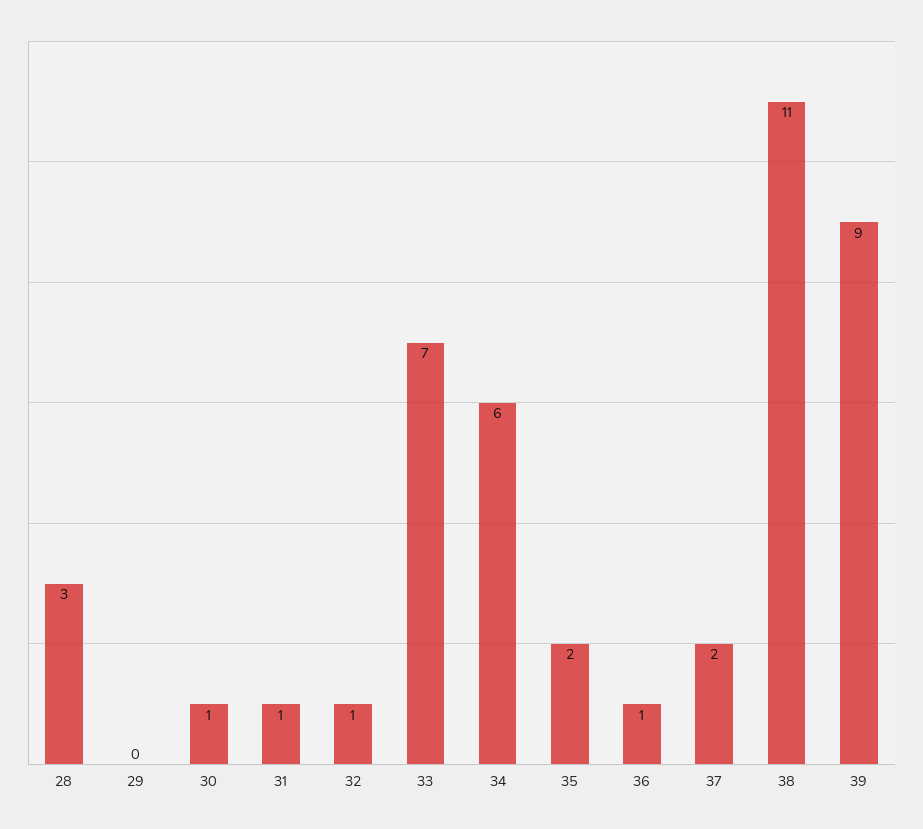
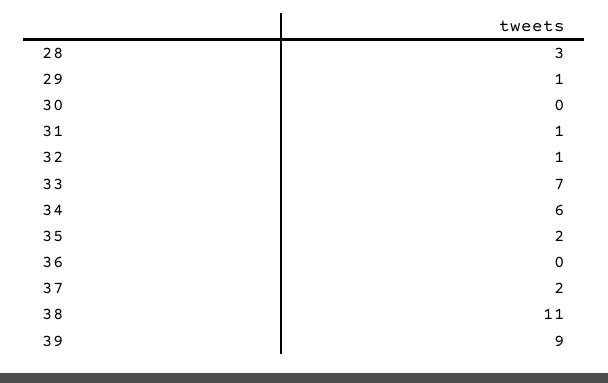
  {
    "28": 3,
-   "29": 0,
+   "29": 1,
-   "30": 1,
+   "30": 0,
    "31": 1,
    "32": 1,
    "33": 7,
    "34": 6,
    "35": 2,
-   "36": 1,
+   "36": 0,
    "37": 2,
    "38": 11,
    "39": 9
  }

